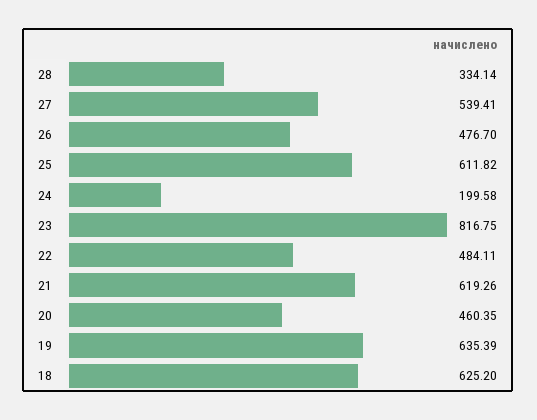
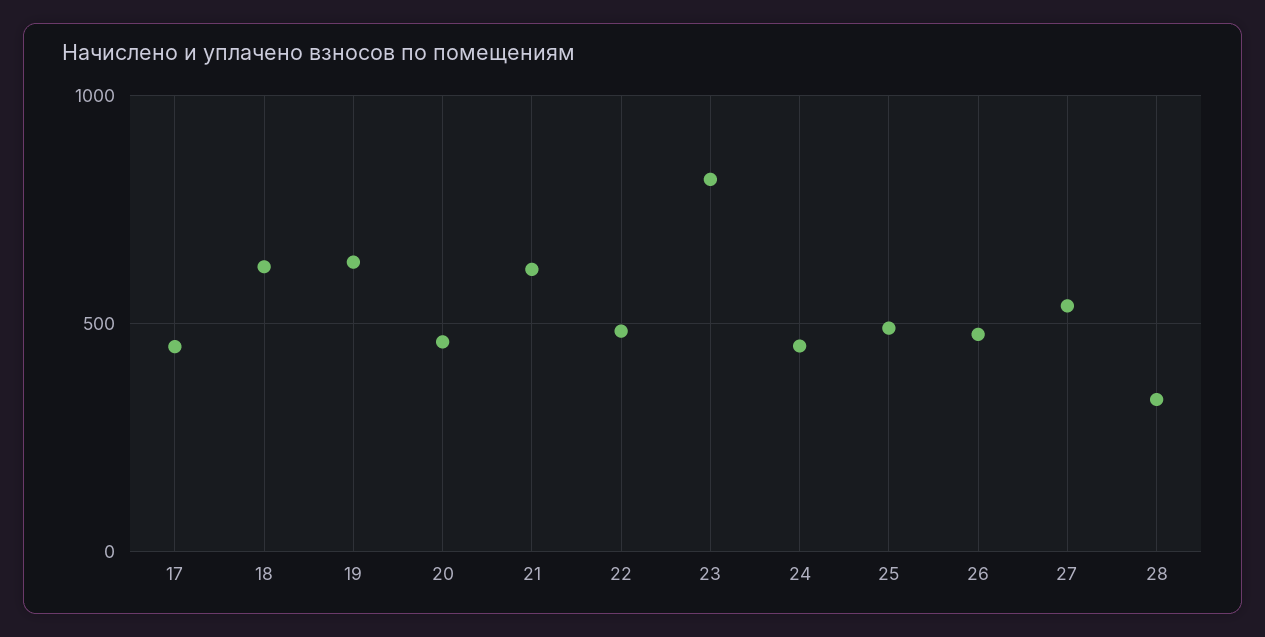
  {
    "28": 334.14,
    "27": 539.41,
    "26": 476.7,
-   "25": 611.82,
+   "25": 500,
-   "24": 199.58,
+   "24": 450,
    "23": 816.75,
    "22": 484.11,
    "21": 619.26,
    "20": 460.35,
    "19": 635.39,
-   "18": 625.2
+   "18": 625.2,
+   "17": 450
  }

